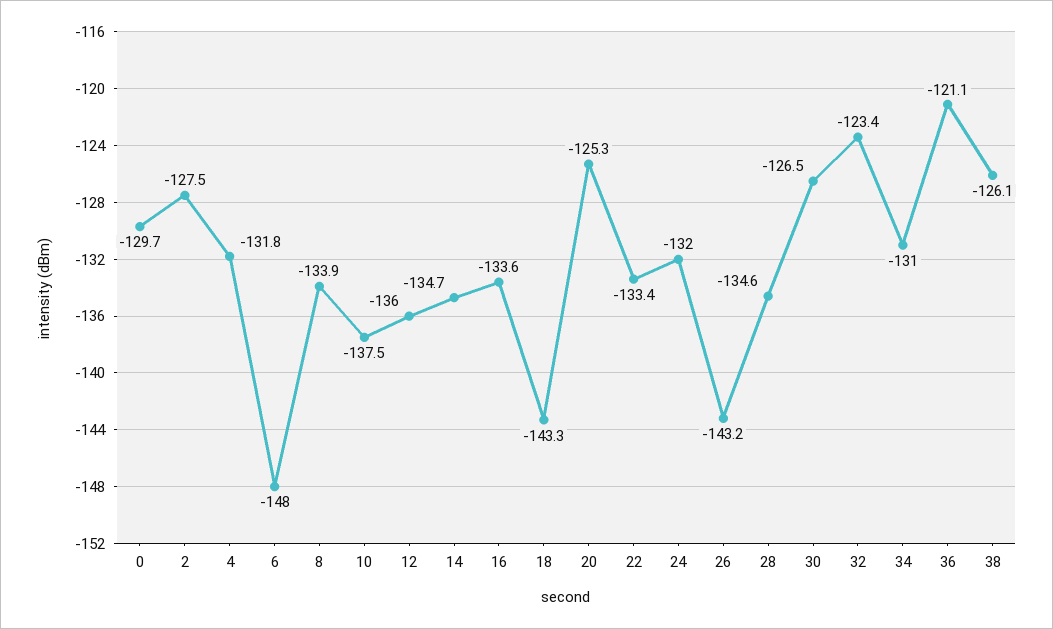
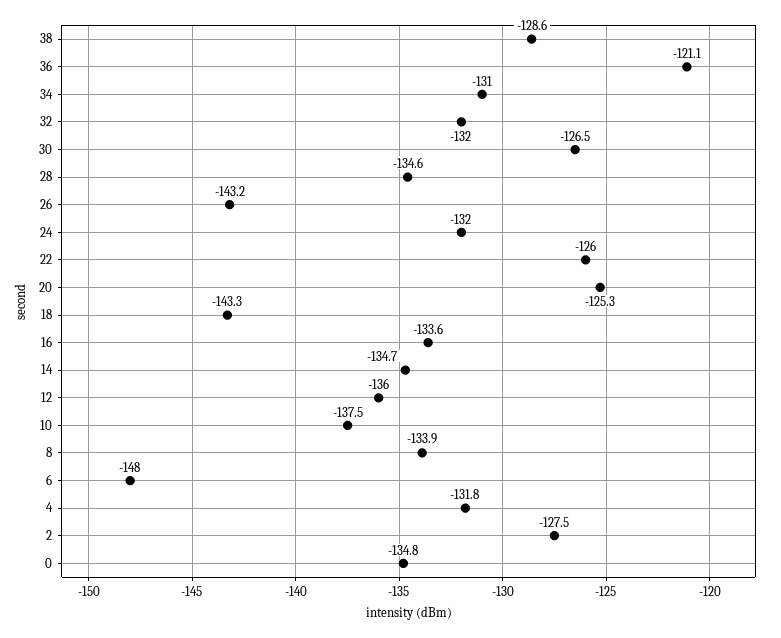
  {
-   "0": -129.7,
+   "0": -134.8,
    "2": -127.5,
    "4": -131.8,
    "6": -148,
    "8": -133.9,
    "10": -137.5,
    "12": -136,
    "14": -134.7,
    "16": -133.6,
    "18": -143.3,
    "20": -125.3,
-   "22": -133.4,
+   "22": -126,
    "24": -132,
    "26": -143.2,
    "28": -134.6,
    "30": -126.5,
-   "32": -123.4,
+   "32": -132,
    "34": -131,
    "36": -121.1,
-   "38": -126.1
+   "38": -128.6
  }

